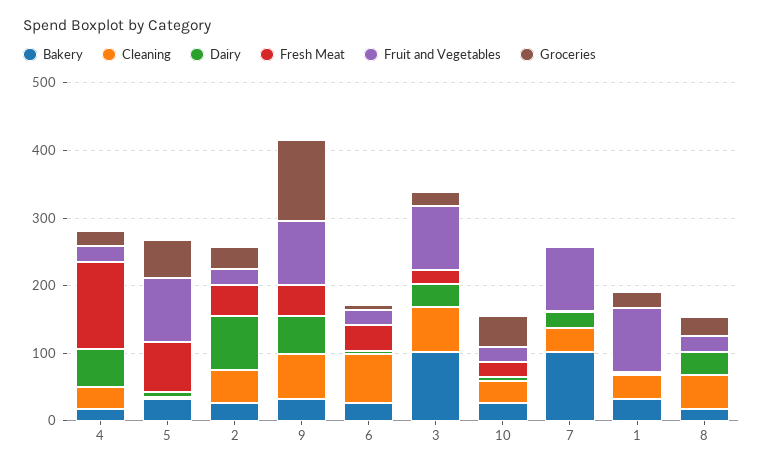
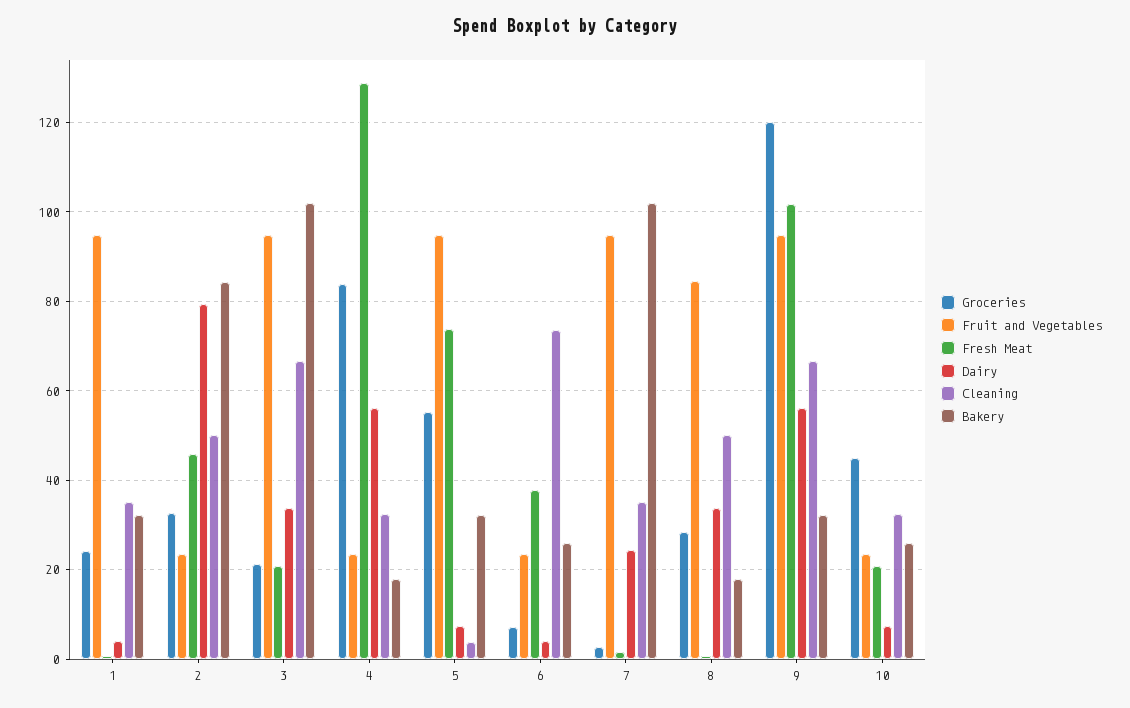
  {
    "Bakery": {
      "4": 18,
      "5": 32,
-     "2": 20,
+     "2": 84,
      "9": 32,
      "6": 26,
      "3": 102,
      "10": 26,
      "7": 102,
      "1": 32,
      "8": 18
    },
    "Cleaning": {
      "4": 32,
      "5": 4,
      "2": 50,
      "9": 66,
      "6": 74,
      "3": 66,
      "10": 32,
      "7": 36,
      "1": 36,
      "8": 50
    },
    "Dairy": {
      "4": 56,
      "5": 8,
      "2": 80,
      "9": 56,
      "6": 4,
      "3": 34,
      "10": 8,
      "7": 24,
      "1": 4,
      "8": 34
    },
    "Fresh Meat": {
      "4": 128,
      "5": 74,
      "2": 46,
-     "9": 40,
+     "9": 102,
      "6": 38,
      "3": 20,
      "10": 20,
      "7": 2,
      "1": 0,
      "8": 0
    },
    "Fruit and Vegetables": {
      "4": 24,
      "5": 94,
      "2": 24,
      "9": 94,
      "6": 24,
      "3": 94,
      "10": 24,
      "7": 94,
      "1": 94,
-     "8": 20
+     "8": 84
    },
    "Groceries": {
-     "4": 20,
+     "4": 84,
      "5": 56,
      "2": 32,
      "9": 120,
      "6": 8,
      "3": 22,
      "10": 44,
      "7": 2,
      "1": 24,
      "8": 28
    }
  }

